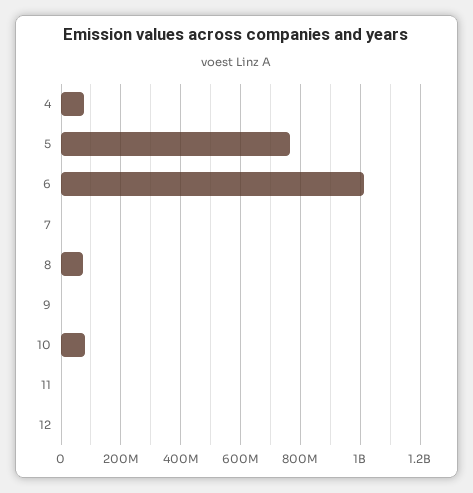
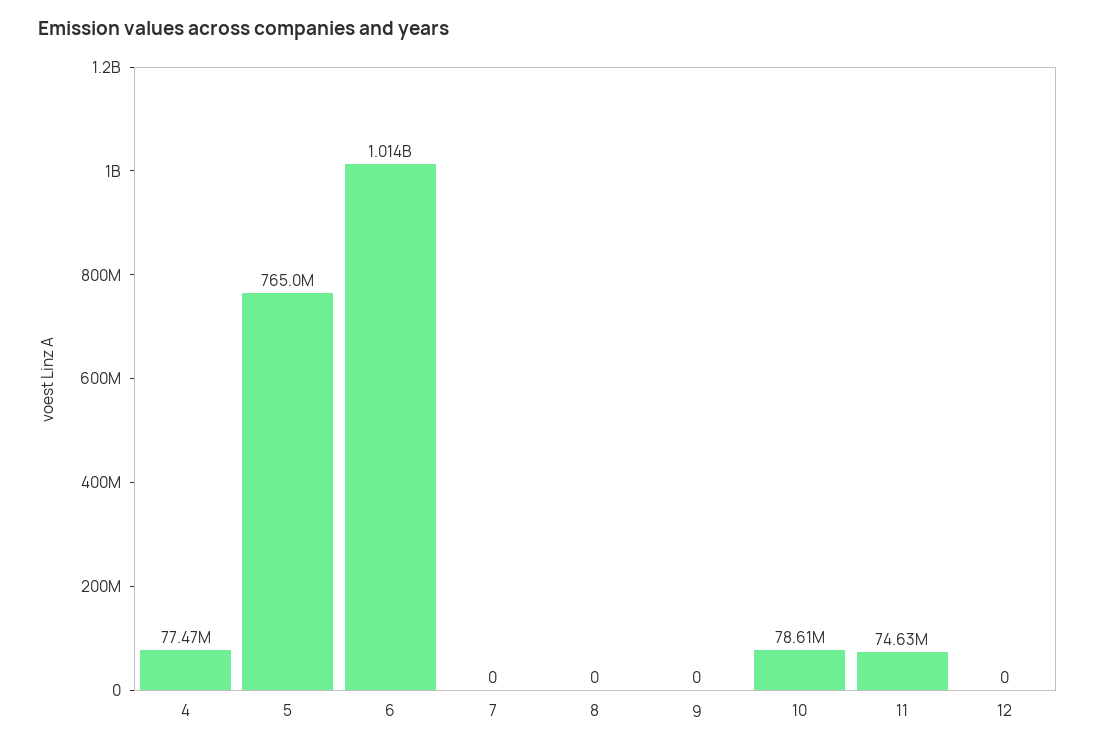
  {
    "4": 77470000,
    "5": 765000000,
    "6": 1014000000,
    "7": 0,
-   "8": 75000000,
+   "8": 0,
    "9": 0,
    "10": 78610000,
-   "11": 0,
+   "11": 74630000,
    "12": 0
  }

